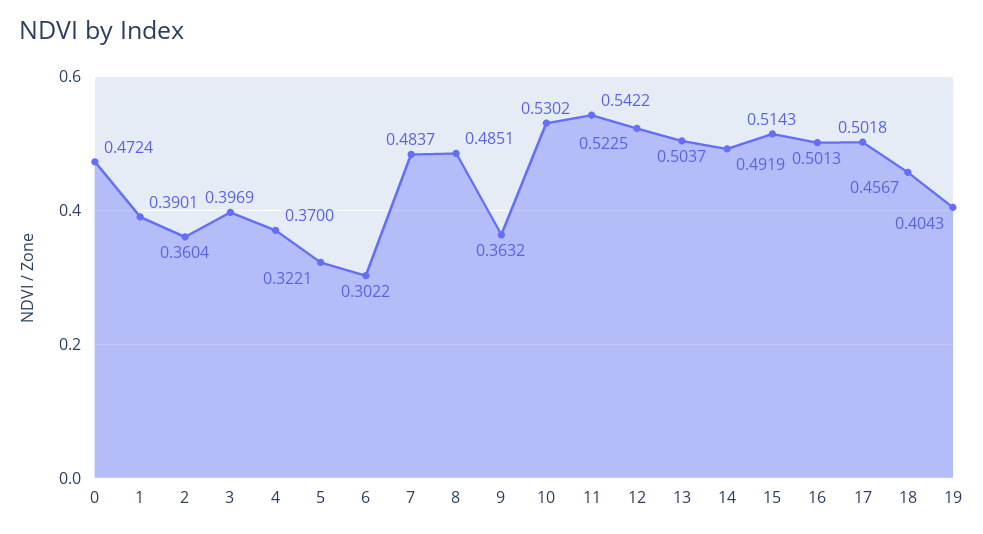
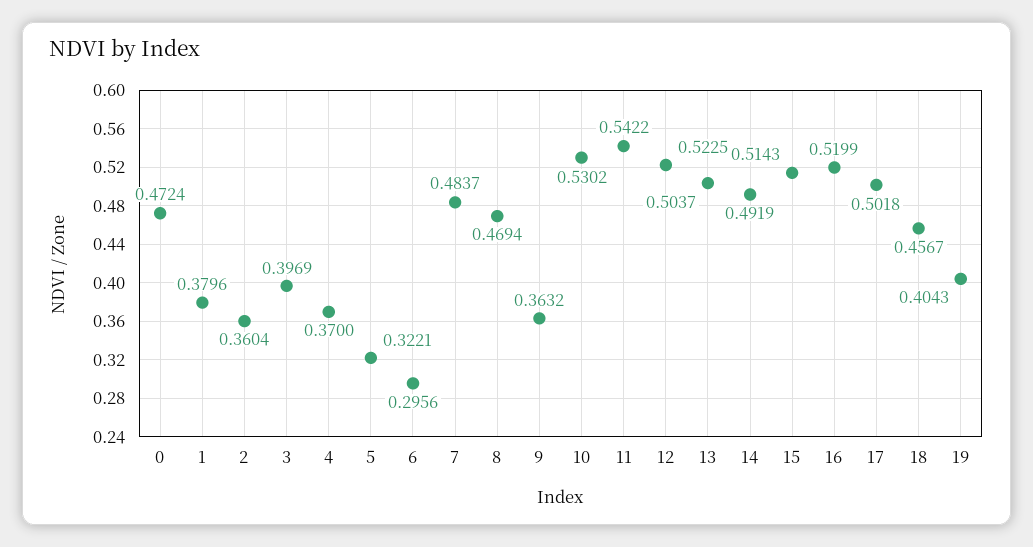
  {
    "0": 0.4724,
-   "1": 0.3901,
+   "1": 0.3796,
    "2": 0.3604,
    "3": 0.3969,
    "4": 0.37,
    "5": 0.3221,
-   "6": 0.3022,
+   "6": 0.2956,
    "7": 0.4837,
-   "8": 0.4851,
+   "8": 0.4694,
    "9": 0.3632,
    "10": 0.5302,
    "11": 0.5422,
    "12": 0.5225,
    "13": 0.5037,
    "14": 0.4919,
    "15": 0.5143,
-   "16": 0.5013,
+   "16": 0.5199,
    "17": 0.5018,
    "18": 0.4567,
    "19": 0.4043
  }

